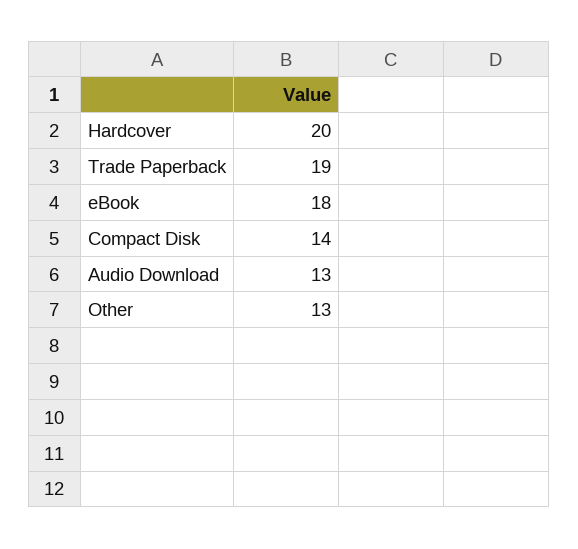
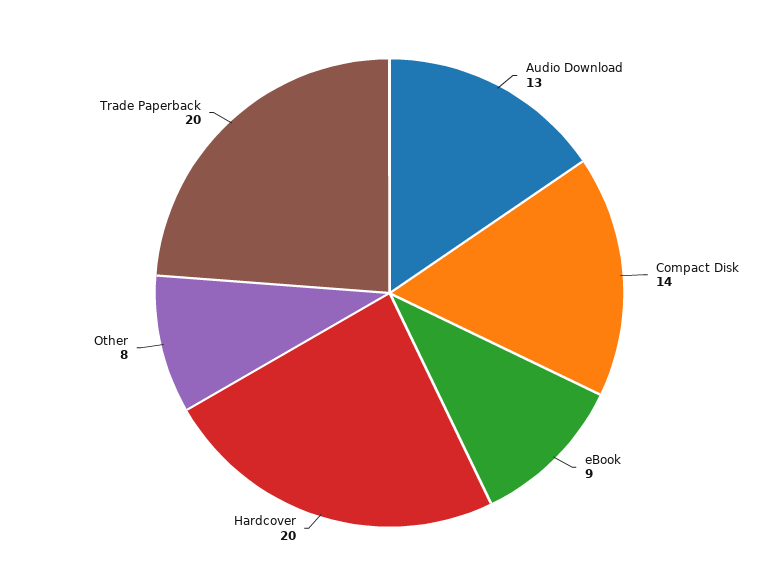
  {
    "Hardcover": 20,
-   "Trade Paperback": 19,
+   "Trade Paperback": 20,
-   "eBook": 18,
+   "eBook": 9,
    "Compact Disk": 14,
    "Audio Download": 13,
-   "Other": 13
+   "Other": 8
  }

